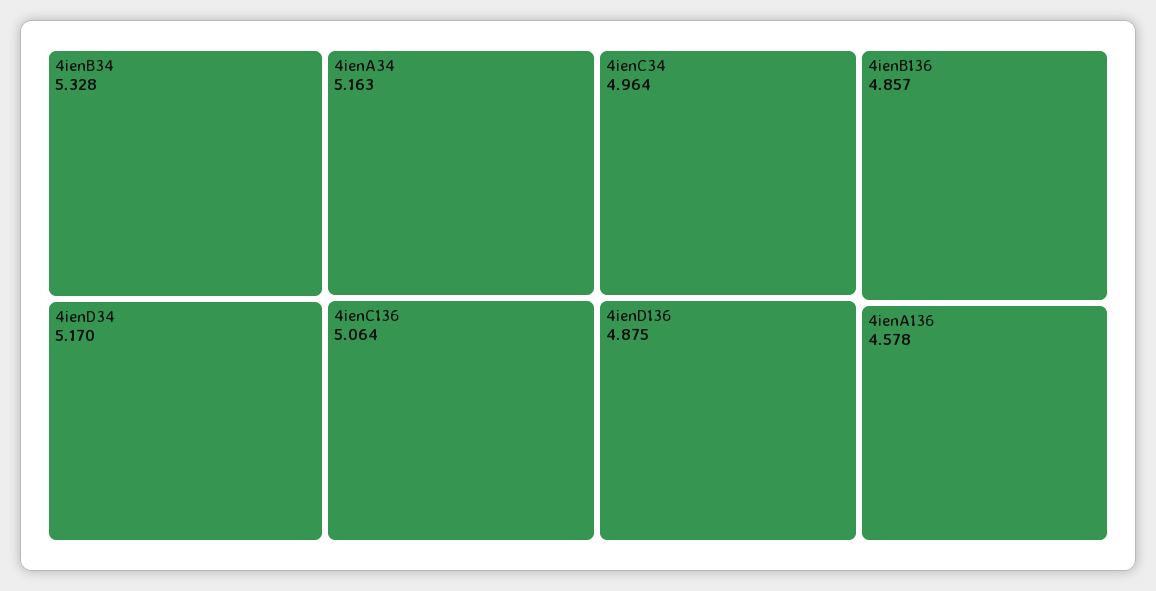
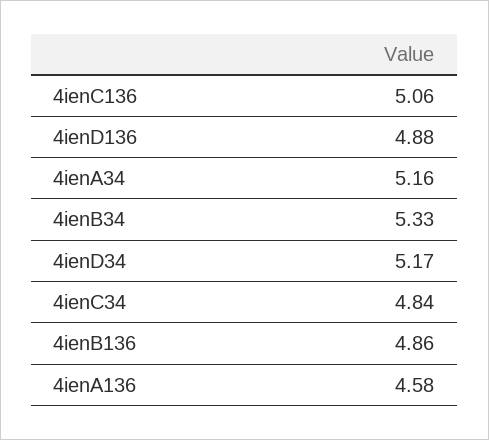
  {
    "4ienB34": 5.328,
    "4ienD34": 5.17,
    "4ienA34": 5.163,
    "4ienC136": 5.064,
-   "4ienC34": 4.964,
+   "4ienC34": 4.84,
    "4ienD136": 4.875,
    "4ienB136": 4.857,
    "4ienA136": 4.578
  }

